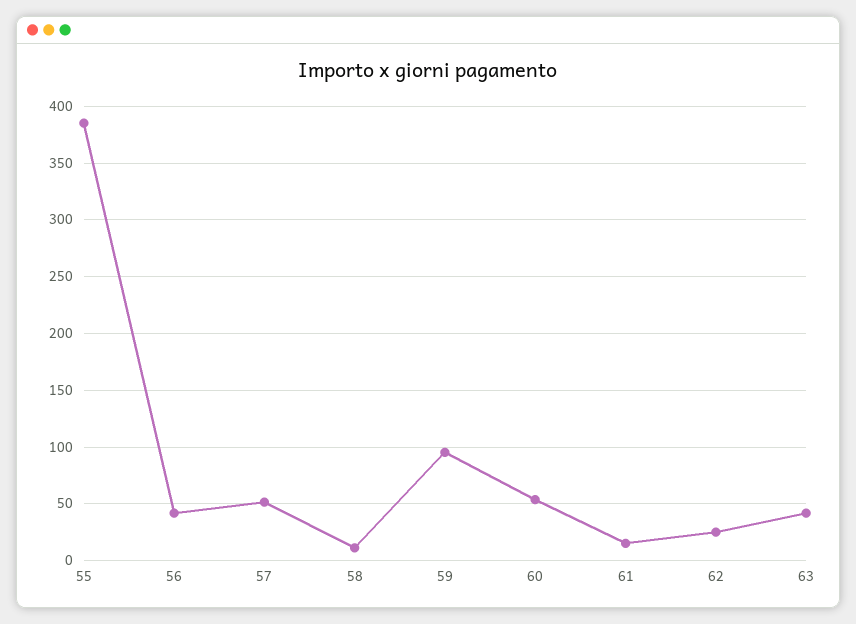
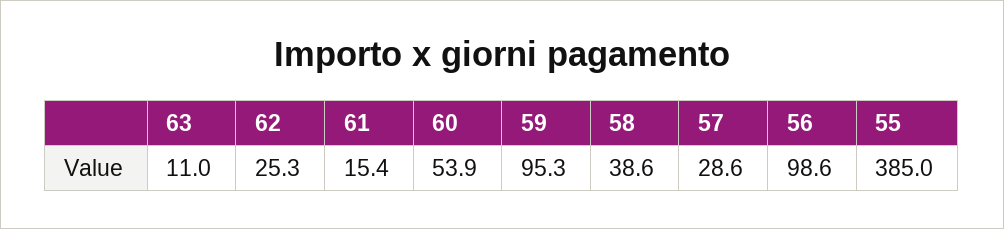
  {
    "55": 385,
-   "56": 40,
+   "56": 98.6,
-   "57": 50,
+   "57": 28.6,
-   "58": 10,
+   "58": 38.6,
    "59": 95.3,
    "60": 53.9,
    "61": 15.4,
    "62": 25.3,
-   "63": 40
+   "63": 11
  }

